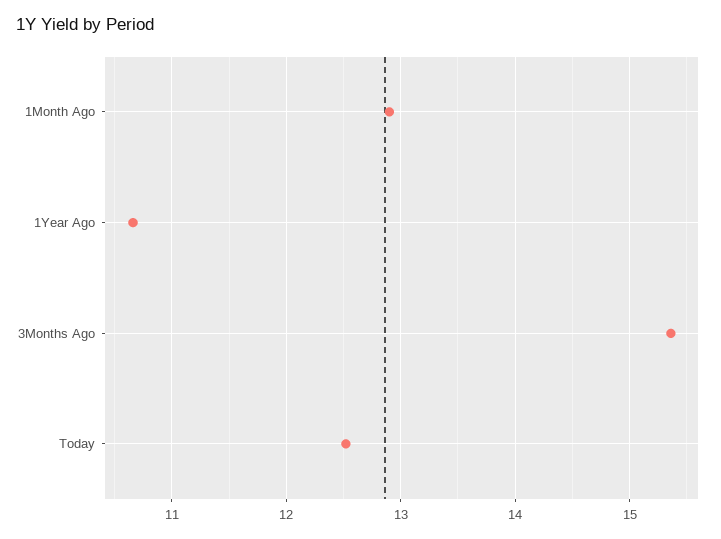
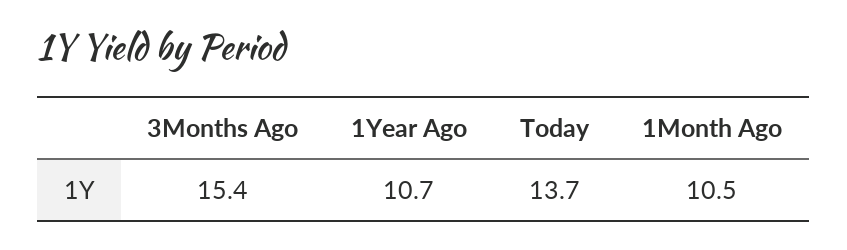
  {
-   "1Month Ago": 12.9,
+   "1Month Ago": 10.5,
    "1Year Ago": 10.7,
    "3Months Ago": 15.4,
-   "Today": 12.5
+   "Today": 13.7
  }

